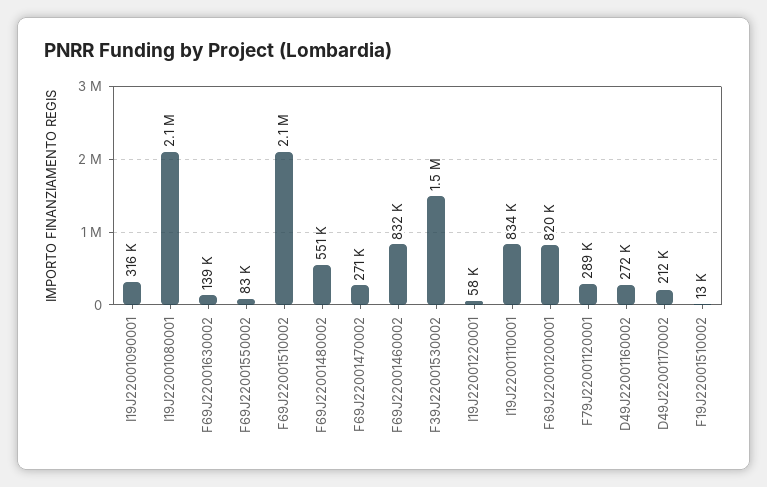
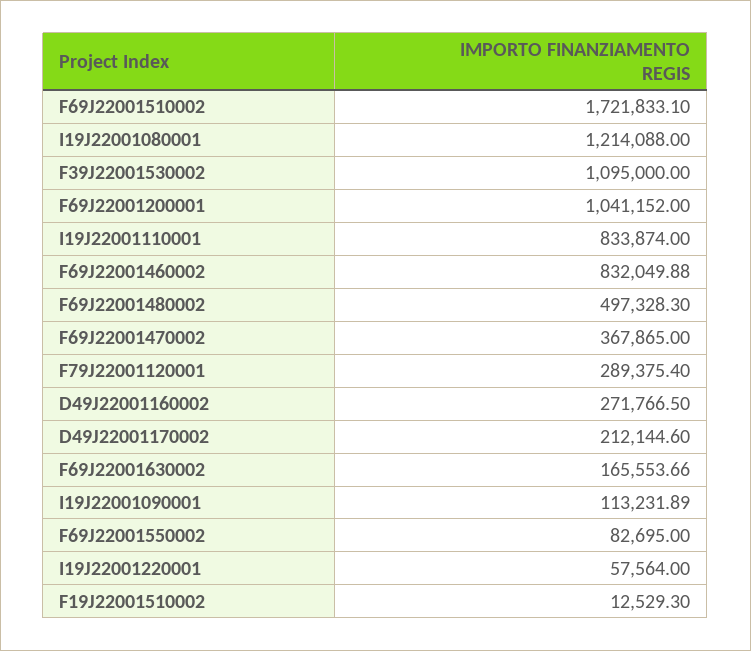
  {
-   "I19J22001090001": 316000,
+   "I19J22001090001": 113231.89,
-   "I19J22001080001": 2100000,
+   "I19J22001080001": 1214088,
-   "F69J22001630002": 139000,
+   "F69J22001630002": 165553.66,
    "F69J22001550002": 82695,
-   "F69J22001510002": 2100000,
+   "F69J22001510002": 1721833.1,
-   "F69J22001480002": 551000,
+   "F69J22001480002": 497328.3,
-   "F69J22001470002": 271000,
+   "F69J22001470002": 367865,
    "F69J22001460002": 832049.88,
-   "F39J22001530002": 1500000,
+   "F39J22001530002": 1095000,
    "I19J22001220001": 57564,
    "I19J22001110001": 833874,
-   "F69J22001200001": 820000,
+   "F69J22001200001": 1041152,
    "F79J22001120001": 289375.4,
    "D49J22001160002": 271766.5,
    "D49J22001170002": 212144.6,
    "F19J22001510002": 12529.3
  }

